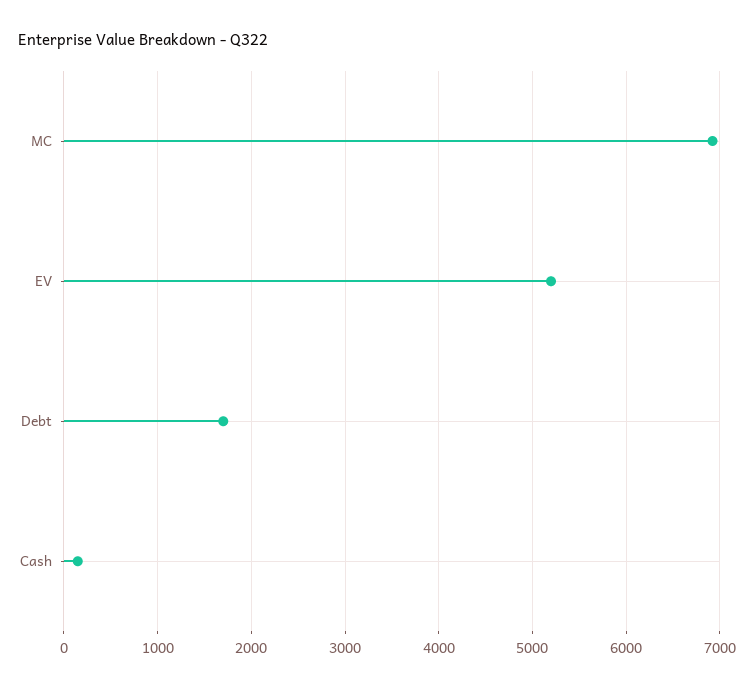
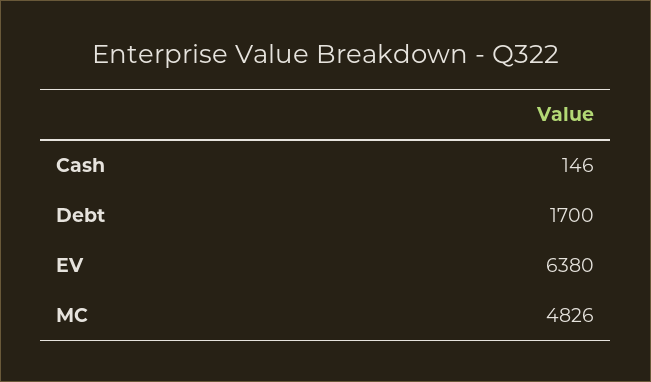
  {
-   "MC": 6900,
+   "MC": 4826,
-   "EV": 5200,
+   "EV": 6380,
    "Debt": 1700,
    "Cash": 146
  }

